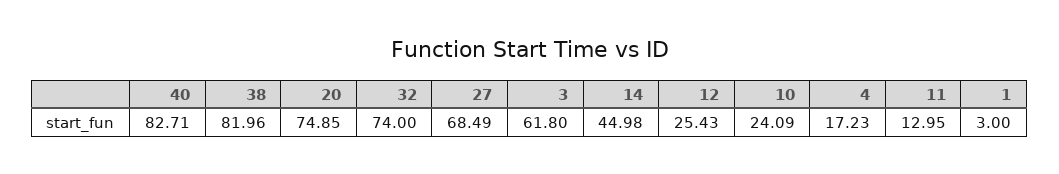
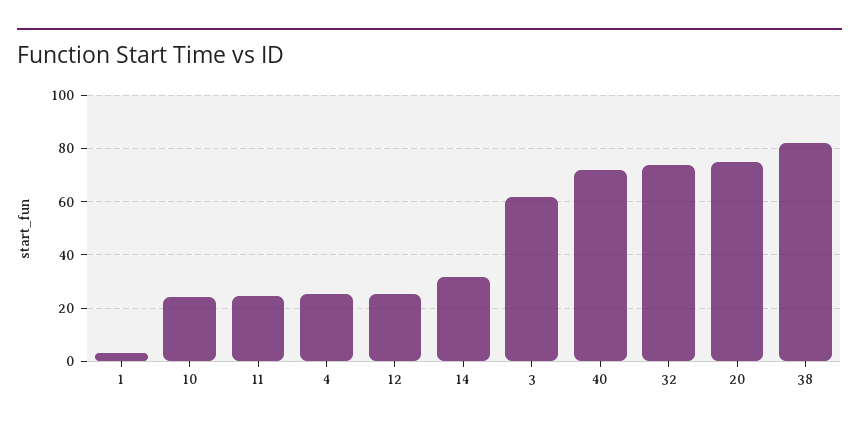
  {
-   "40": 82.71,
+   "40": 72.5,
    "38": 81.96,
    "20": 74.85,
    "32": 74,
-   "27": 68.49,
    "3": 61.8,
-   "14": 44.98,
+   "14": 32.5,
    "12": 25.43,
    "10": 24.09,
-   "4": 17.23,
+   "4": 25,
-   "11": 12.95,
+   "11": 25,
    "1": 3
  }

